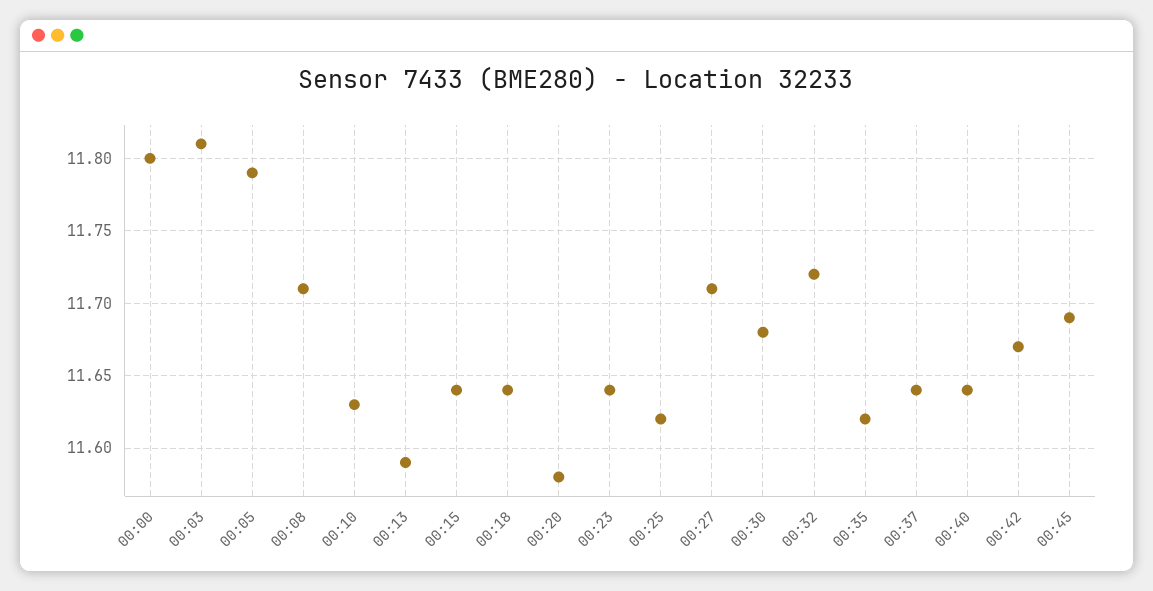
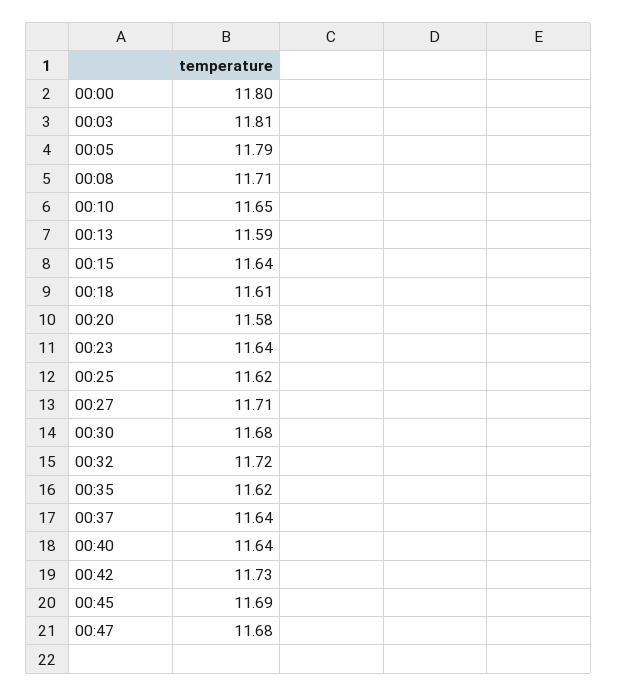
  {
    "00:00": 11.8,
    "00:03": 11.81,
    "00:05": 11.79,
    "00:08": 11.71,
-   "00:10": 11.63,
+   "00:10": 11.65,
    "00:13": 11.59,
    "00:15": 11.64,
-   "00:18": 11.64,
+   "00:18": 11.61,
    "00:20": 11.58,
    "00:23": 11.64,
    "00:25": 11.62,
    "00:27": 11.71,
    "00:30": 11.68,
    "00:32": 11.72,
    "00:35": 11.62,
    "00:37": 11.64,
    "00:40": 11.64,
-   "00:42": 11.67,
+   "00:42": 11.73,
-   "00:45": 11.69
+   "00:45": 11.69,
+   "00:47": 11.68
  }

